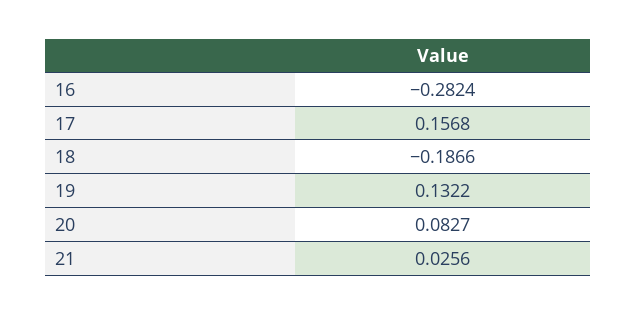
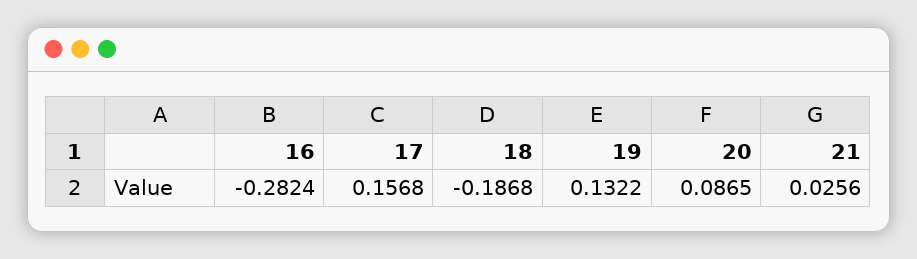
  {
    "16": -0.2824,
    "17": 0.1568,
-   "18": -0.1866,
+   "18": -0.1868,
    "19": 0.1322,
-   "20": 0.0827,
+   "20": 0.0865,
    "21": 0.0256
  }

